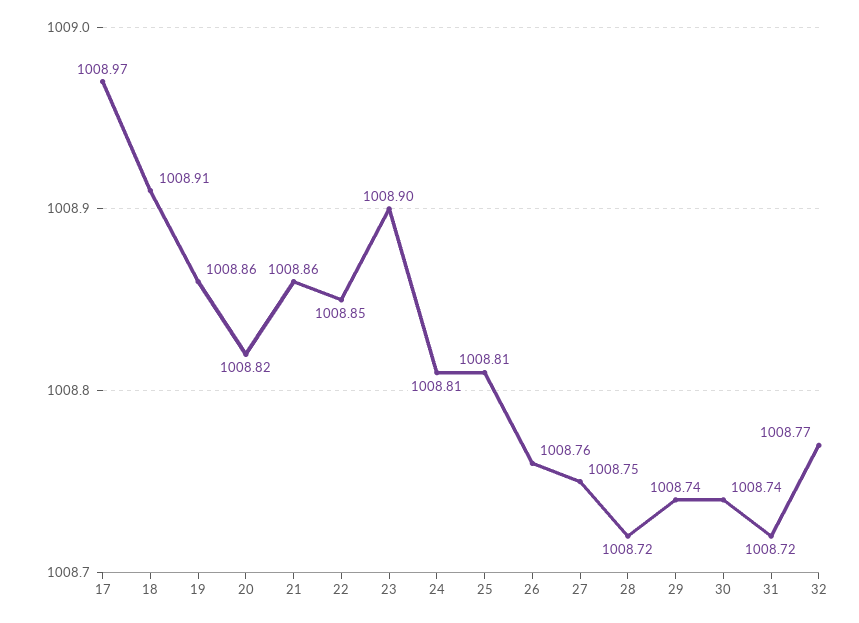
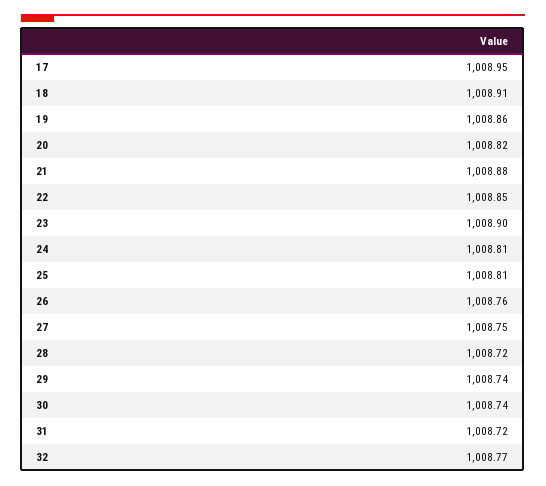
  {
-   "17": 1008.97,
+   "17": 1008.95,
    "18": 1008.91,
    "19": 1008.86,
    "20": 1008.82,
-   "21": 1008.86,
+   "21": 1008.88,
    "22": 1008.85,
    "23": 1008.9,
    "24": 1008.81,
    "25": 1008.81,
    "26": 1008.76,
    "27": 1008.75,
    "28": 1008.72,
    "29": 1008.74,
    "30": 1008.74,
    "31": 1008.72,
    "32": 1008.77
  }

